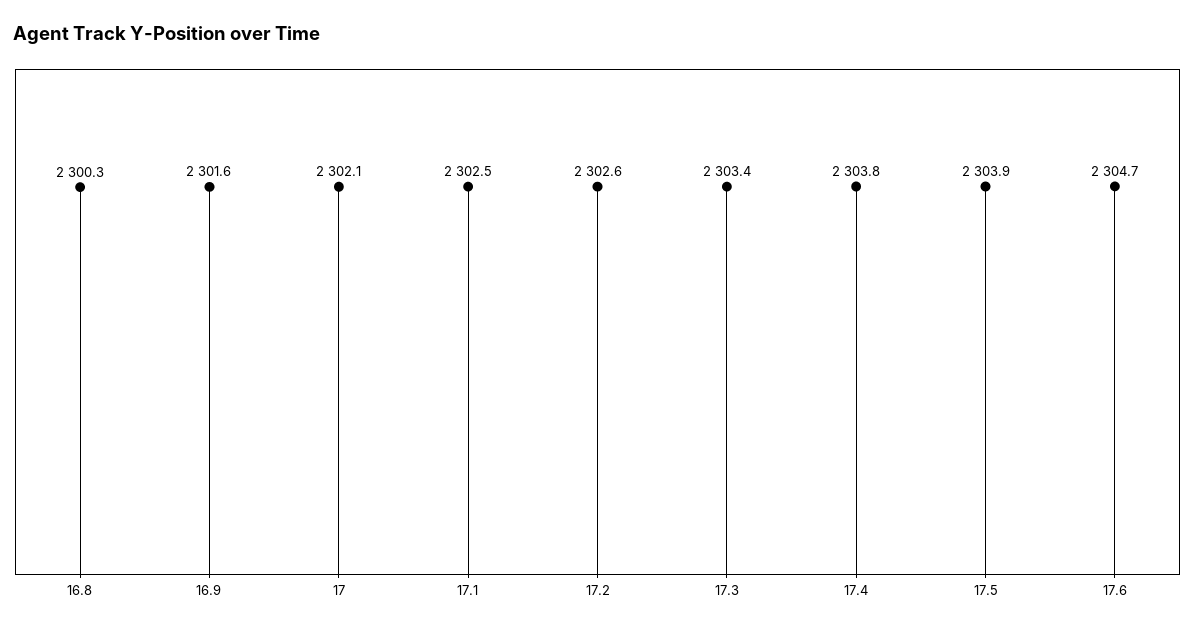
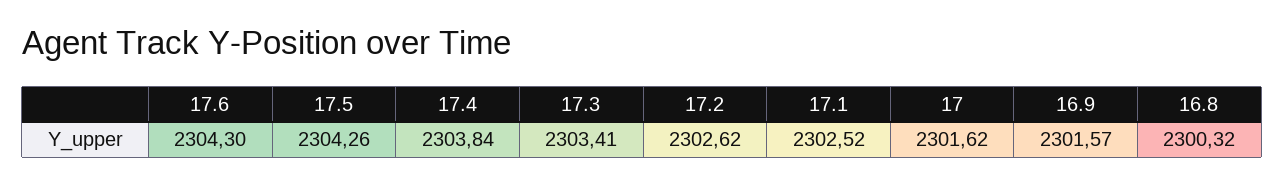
  {
    "16.8": 2300.32,
    "16.9": 2301.57,
-   "17": 2302.1,
+   "17": 2301.62,
    "17.1": 2302.52,
    "17.2": 2302.62,
    "17.3": 2303.41,
    "17.4": 2303.84,
-   "17.5": 2303.9,
+   "17.5": 2304.26,
-   "17.6": 2304.7
+   "17.6": 2304.3
  }

